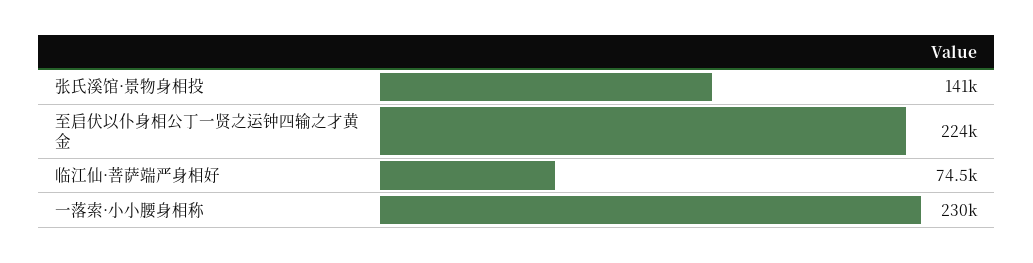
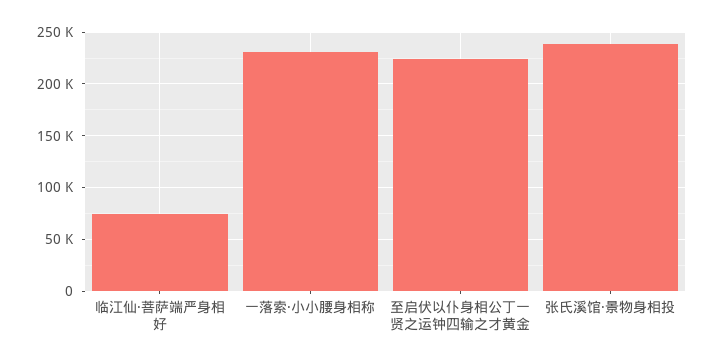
  {
-   "张氏溪馆·景物身相投": 141000,
+   "张氏溪馆·景物身相投": 240000,
    "至启伏以仆身相公丁一贤之运钟四输之才黄金": 224000,
    "临江仙·菩萨端严身相好": 74500,
    "一落索·小小腰身相称": 230000
  }

